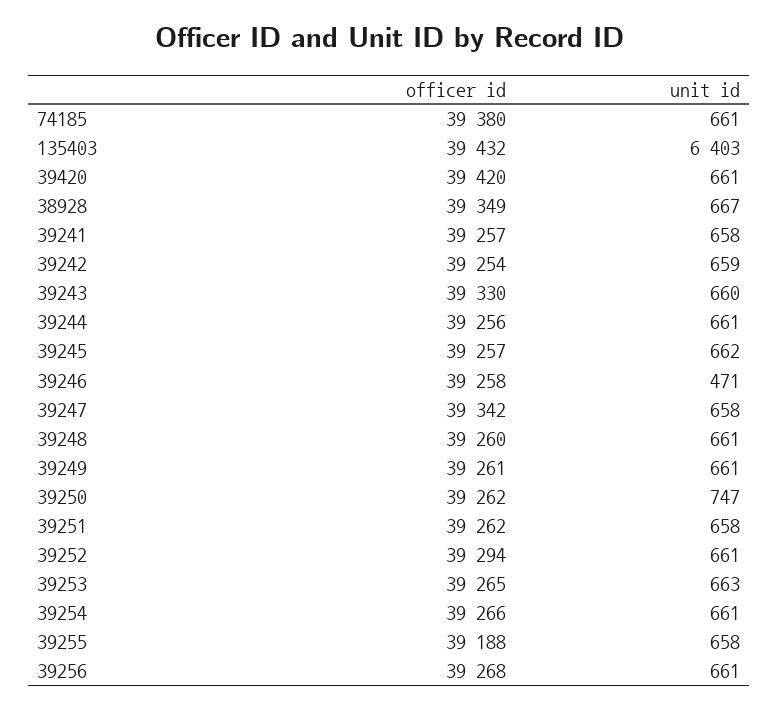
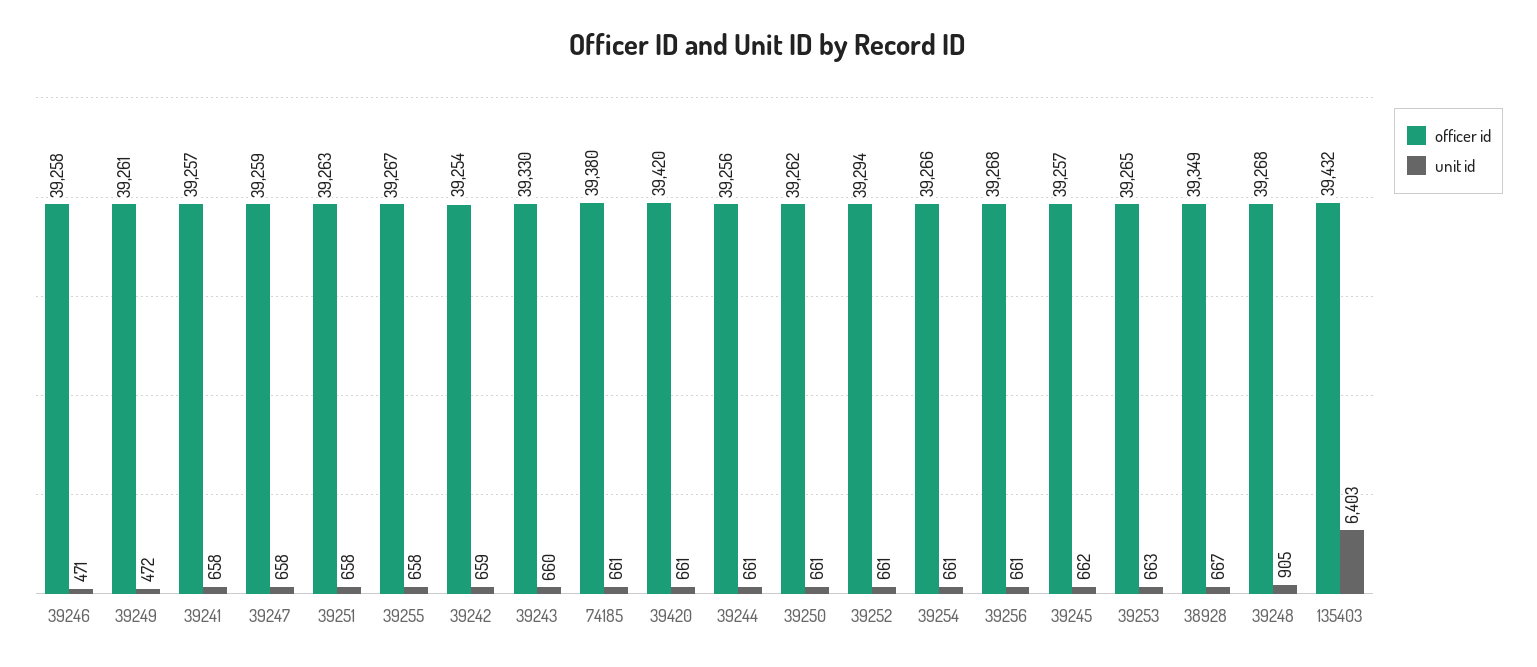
  {
    "officer id": {
      "74185": 39380,
      "135403": 39432,
      "39420": 39420,
      "38928": 39349,
      "39241": 39257,
      "39242": 39254,
      "39243": 39330,
      "39244": 39256,
      "39245": 39257,
      "39246": 39258,
-     "39247": 39342,
+     "39247": 39259,
-     "39248": 39260,
+     "39248": 39268,
      "39249": 39261,
      "39250": 39262,
-     "39251": 39262,
+     "39251": 39263,
      "39252": 39294,
      "39253": 39265,
      "39254": 39266,
-     "39255": 39188,
+     "39255": 39267,
      "39256": 39268
    },
    "unit id": {
      "74185": 661,
      "135403": 6403,
      "39420": 661,
      "38928": 667,
      "39241": 658,
      "39242": 659,
      "39243": 660,
      "39244": 661,
      "39245": 662,
      "39246": 471,
      "39247": 658,
-     "39248": 661,
+     "39248": 905,
-     "39249": 661,
+     "39249": 472,
-     "39250": 747,
+     "39250": 661,
      "39251": 658,
      "39252": 661,
      "39253": 663,
      "39254": 661,
      "39255": 658,
      "39256": 661
    }
  }

